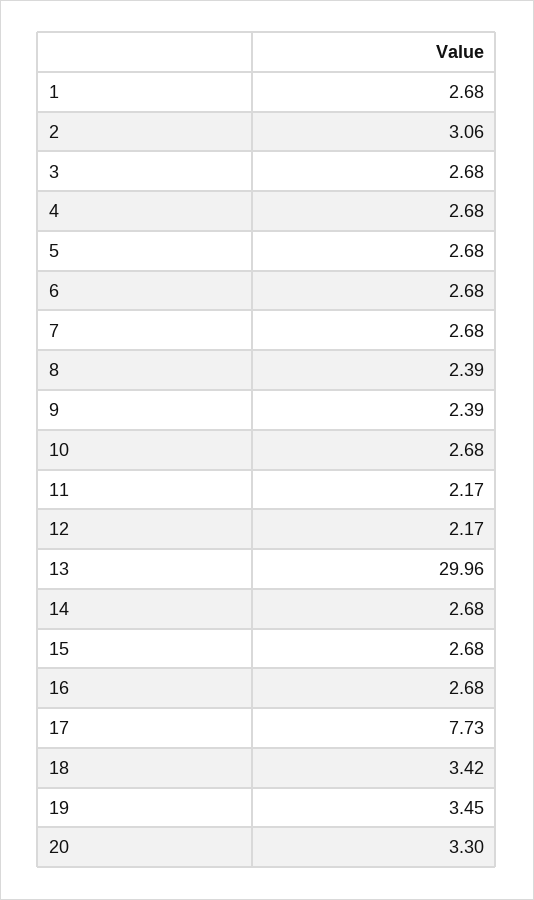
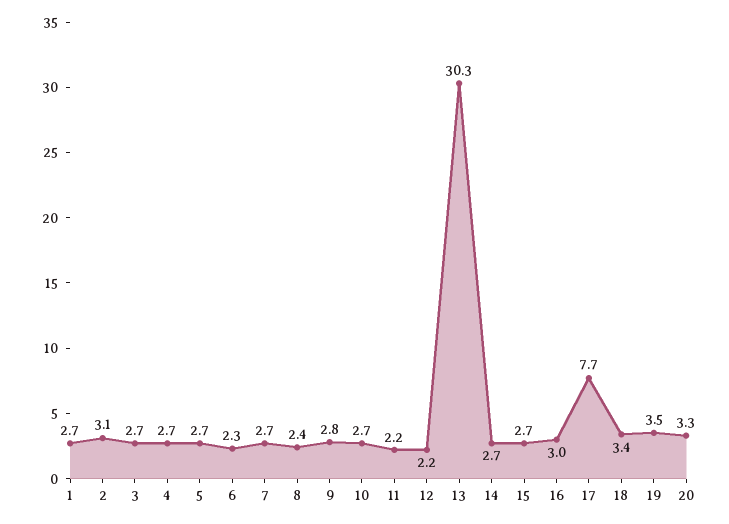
  {
    "1": 2.68,
    "2": 3.06,
    "3": 2.68,
    "4": 2.68,
    "5": 2.68,
-   "6": 2.68,
+   "6": 2.3,
    "7": 2.68,
    "8": 2.39,
-   "9": 2.39,
+   "9": 2.8,
    "10": 2.68,
    "11": 2.17,
    "12": 2.17,
-   "13": 29.96,
+   "13": 30.3,
    "14": 2.68,
    "15": 2.68,
-   "16": 2.68,
+   "16": 3,
    "17": 7.73,
    "18": 3.42,
    "19": 3.45,
    "20": 3.3
  }

